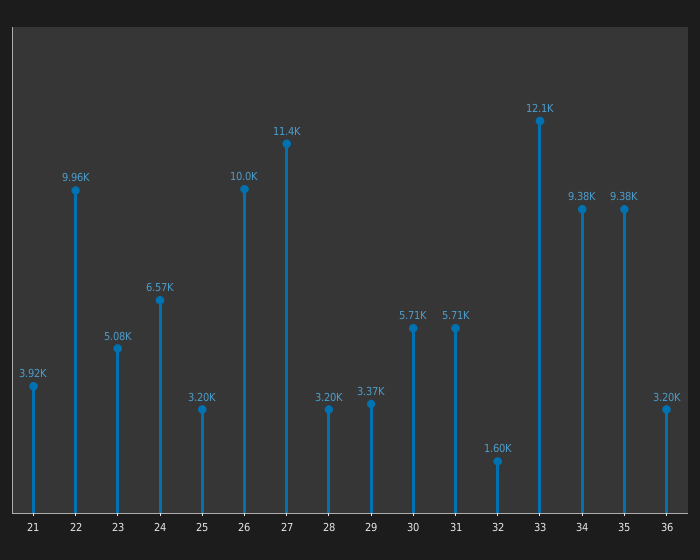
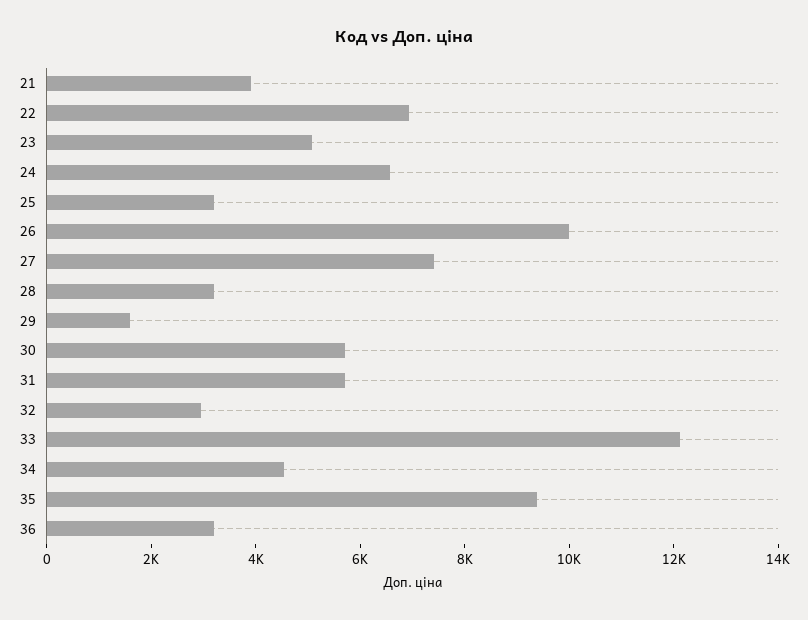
  {
    "21": 3920,
-   "22": 9960,
+   "22": 7000,
    "23": 5080,
    "24": 6570,
    "25": 3200,
    "26": 10000,
-   "27": 11400,
+   "27": 7500,
    "28": 3200,
-   "29": 3370,
+   "29": 1500,
    "30": 5710,
    "31": 5710,
-   "32": 1600,
+   "32": 3000,
    "33": 12100,
-   "34": 9380,
+   "34": 4500,
    "35": 9380,
    "36": 3200
  }

